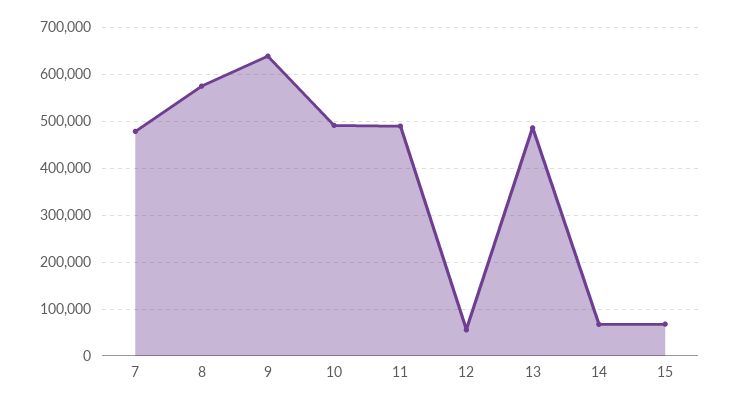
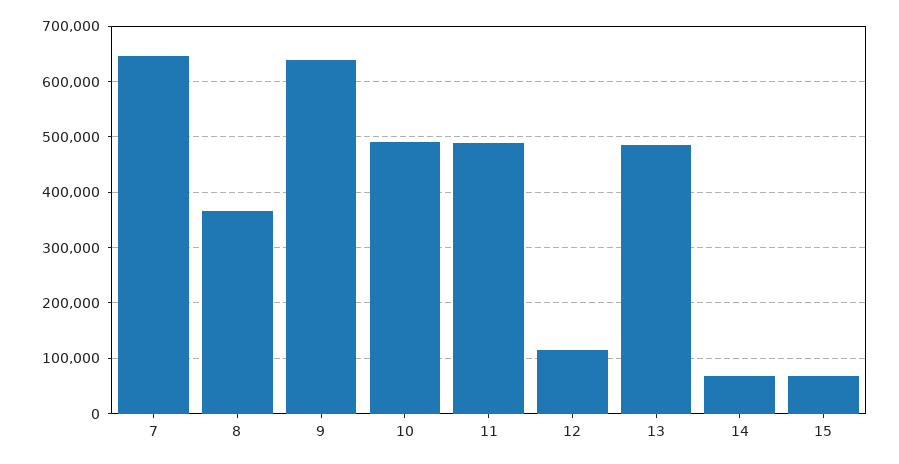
  {
-   "7": 480000,
+   "7": 640000,
-   "8": 580000,
+   "8": 360000,
    "9": 640000,
    "10": 500000,
    "11": 480000,
-   "12": 60000,
+   "12": 120000,
    "13": 480000,
    "14": 60000,
    "15": 60000
  }

